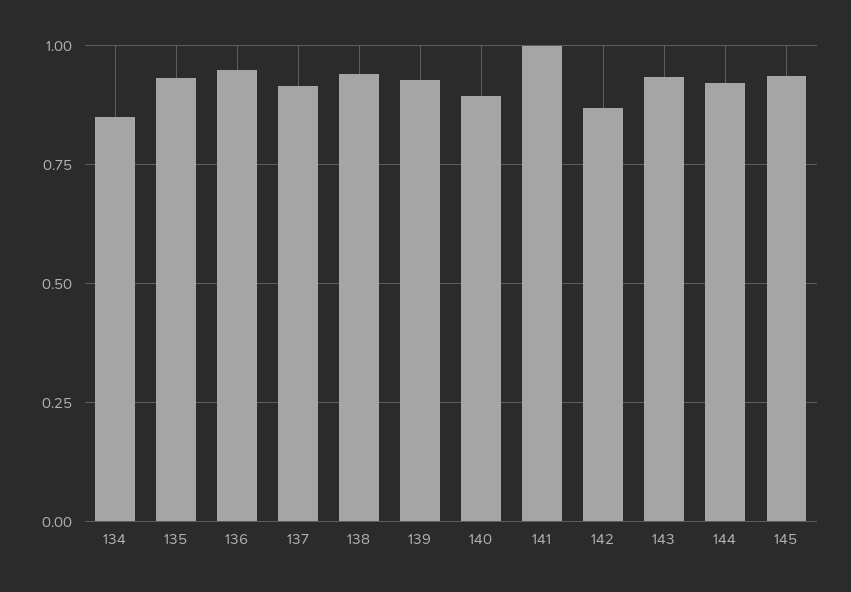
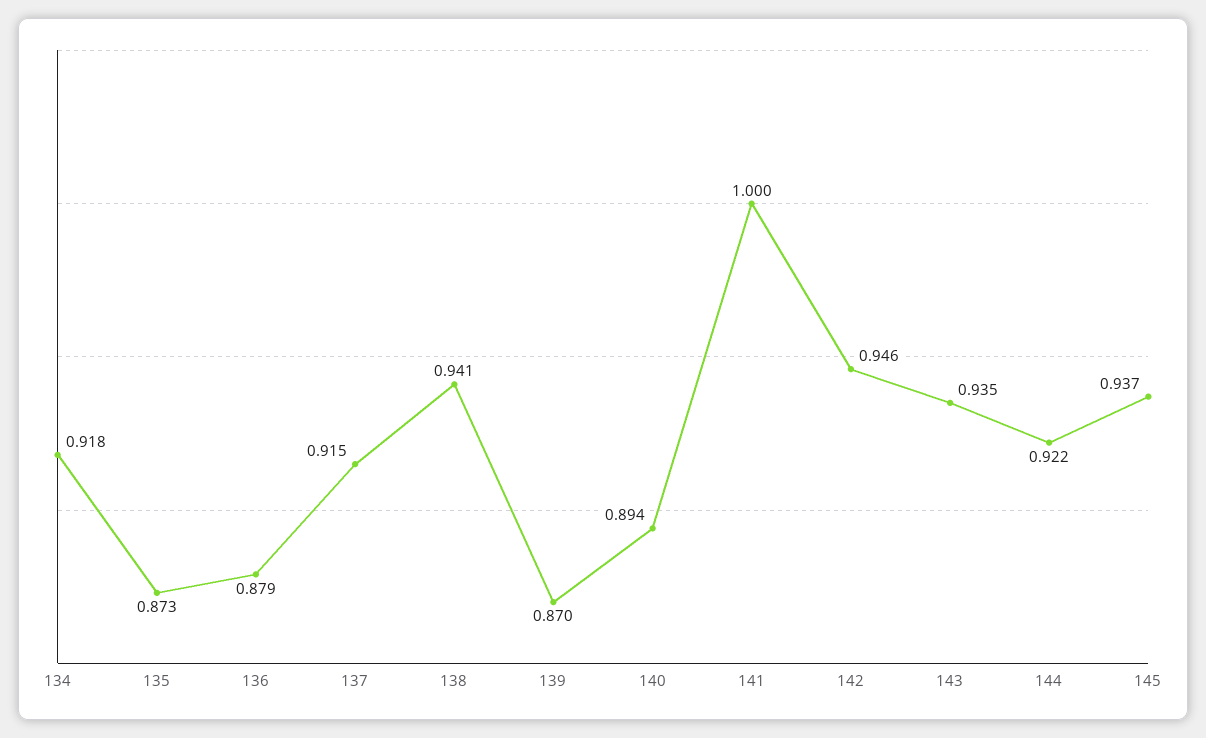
  {
-   "134": 0.85,
+   "134": 0.918,
-   "135": 0.925,
+   "135": 0.873,
-   "136": 0.95,
+   "136": 0.879,
    "137": 0.915,
    "138": 0.941,
-   "139": 0.925,
+   "139": 0.87,
    "140": 0.894,
    "141": 1,
-   "142": 0.875,
+   "142": 0.946,
    "143": 0.935,
    "144": 0.922,
    "145": 0.937
  }

